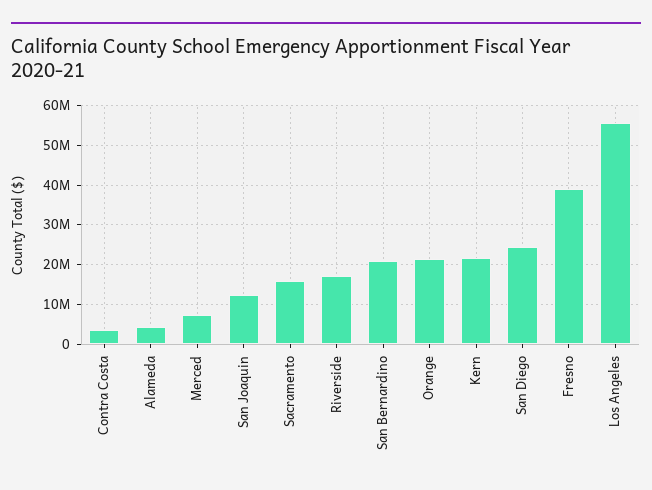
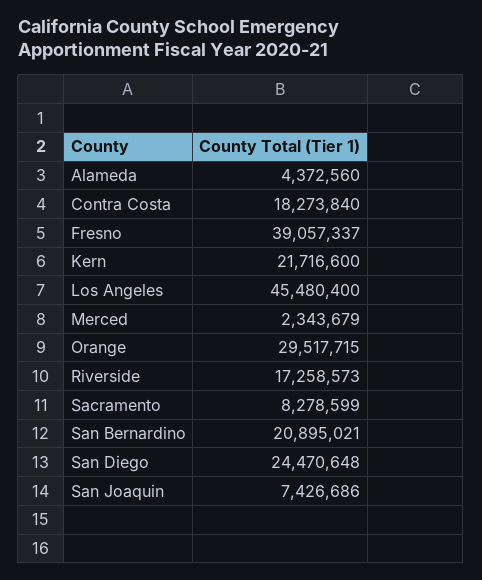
  {
-   "Contra Costa": 4000000,
+   "Contra Costa": 18273840,
    "Alameda": 4372560,
-   "Merced": 8000000,
+   "Merced": 2343679,
-   "San Joaquin": 12000000,
+   "San Joaquin": 7426686,
-   "Sacramento": 16000000,
+   "Sacramento": 8278599,
    "Riverside": 17258573,
    "San Bernardino": 20895021,
-   "Orange": 22000000,
+   "Orange": 29517715,
    "Kern": 21716600,
    "San Diego": 24470648,
    "Fresno": 39057337,
-   "Los Angeles": 56000000
+   "Los Angeles": 45480400
  }

